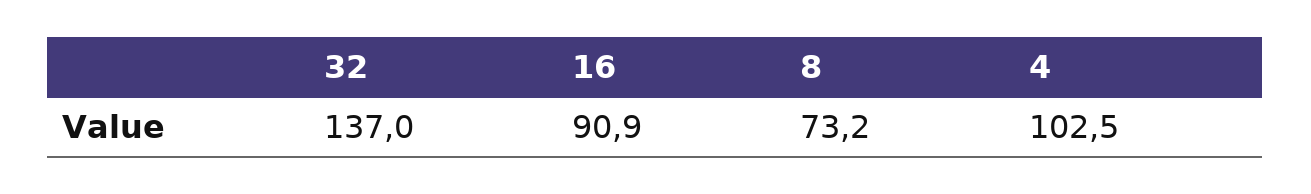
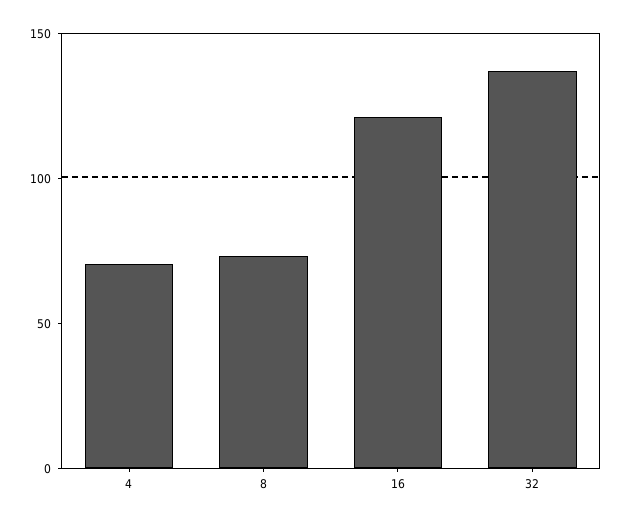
  {
    "32": 137,
-   "16": 90.9,
+   "16": 120,
    "8": 73.2,
-   "4": 102.5
+   "4": 70
  }

